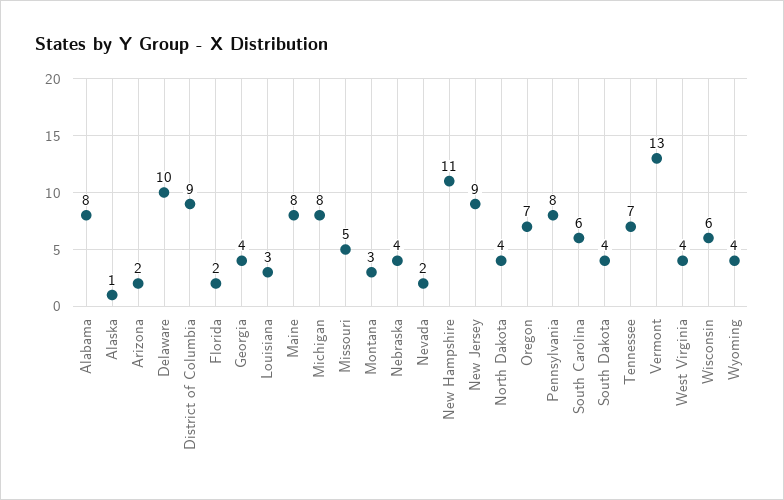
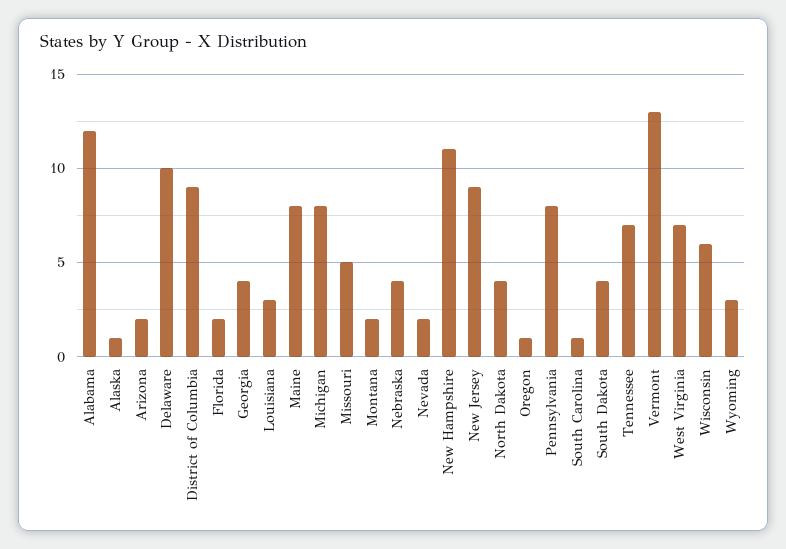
  {
-   "Alabama": 8,
+   "Alabama": 12,
    "Alaska": 1,
    "Arizona": 2,
    "Delaware": 10,
    "District of Columbia": 9,
    "Florida": 2,
    "Georgia": 4,
    "Louisiana": 3,
    "Maine": 8,
    "Michigan": 8,
    "Missouri": 5,
-   "Montana": 3,
+   "Montana": 2,
    "Nebraska": 4,
    "Nevada": 2,
    "New Hampshire": 11,
    "New Jersey": 9,
    "North Dakota": 4,
-   "Oregon": 7,
+   "Oregon": 1,
    "Pennsylvania": 8,
-   "South Carolina": 6,
+   "South Carolina": 1,
    "South Dakota": 4,
    "Tennessee": 7,
    "Vermont": 13,
-   "West Virginia": 4,
+   "West Virginia": 7,
    "Wisconsin": 6,
-   "Wyoming": 4
+   "Wyoming": 3
  }

